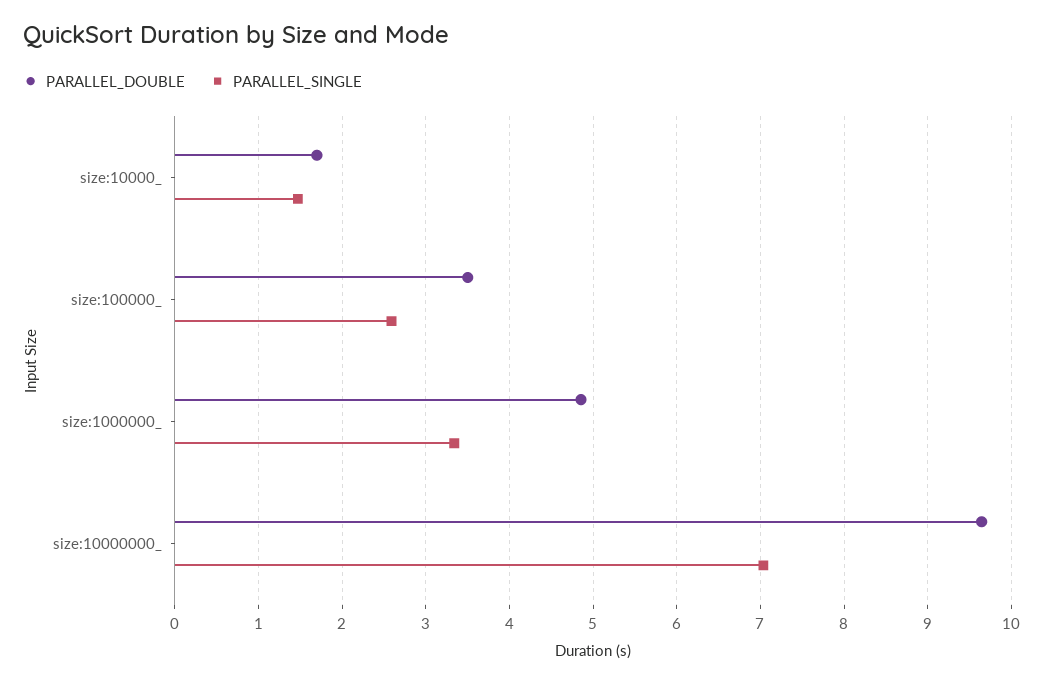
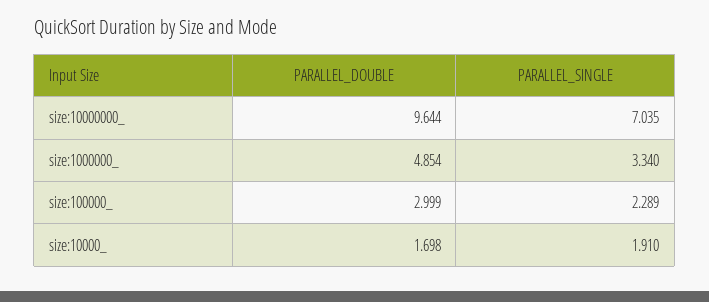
  {
    "PARALLEL_DOUBLE": {
      "size:10000_": 1.698,
-     "size:100000_": 3.5,
+     "size:100000_": 2.999,
      "size:1000000_": 4.854,
      "size:10000000_": 9.644
    },
    "PARALLEL_SINGLE": {
-     "size:10000_": 1.5,
+     "size:10000_": 1.91,
-     "size:100000_": 2.6,
+     "size:100000_": 2.289,
      "size:1000000_": 3.34,
      "size:10000000_": 7.035
    }
  }

